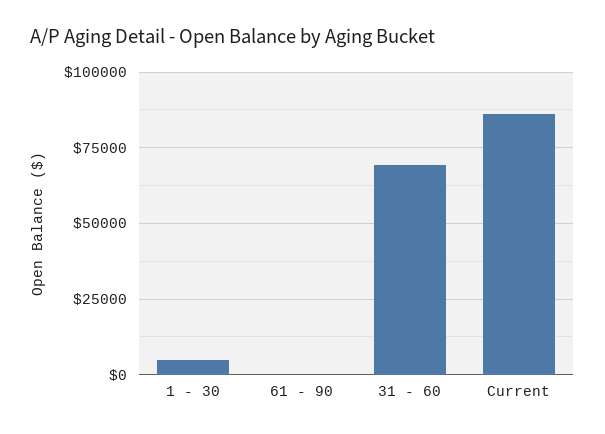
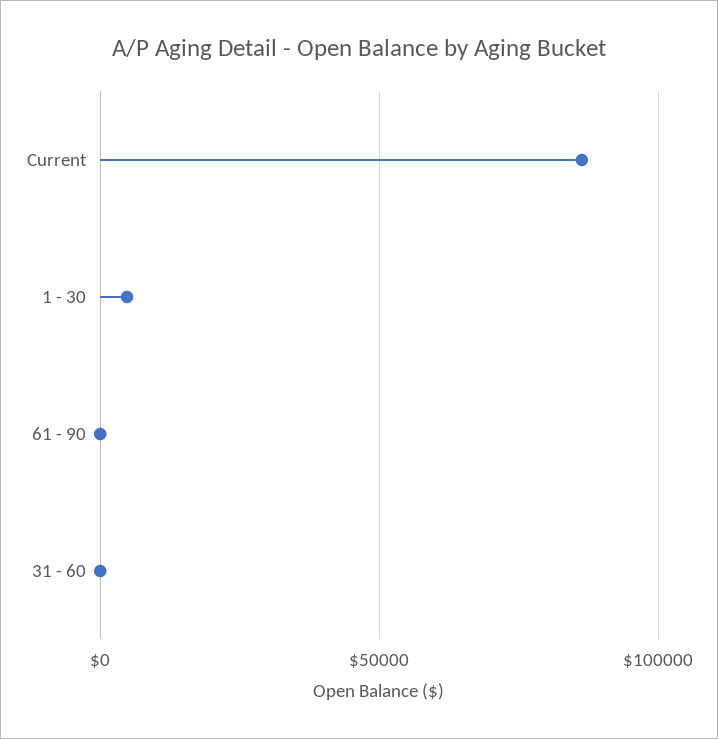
  {
    "1 - 30": 5000,
    "61 - 90": 0,
-   "31 - 60": 70000,
+   "31 - 60": 0,
    "Current": 87500
  }

